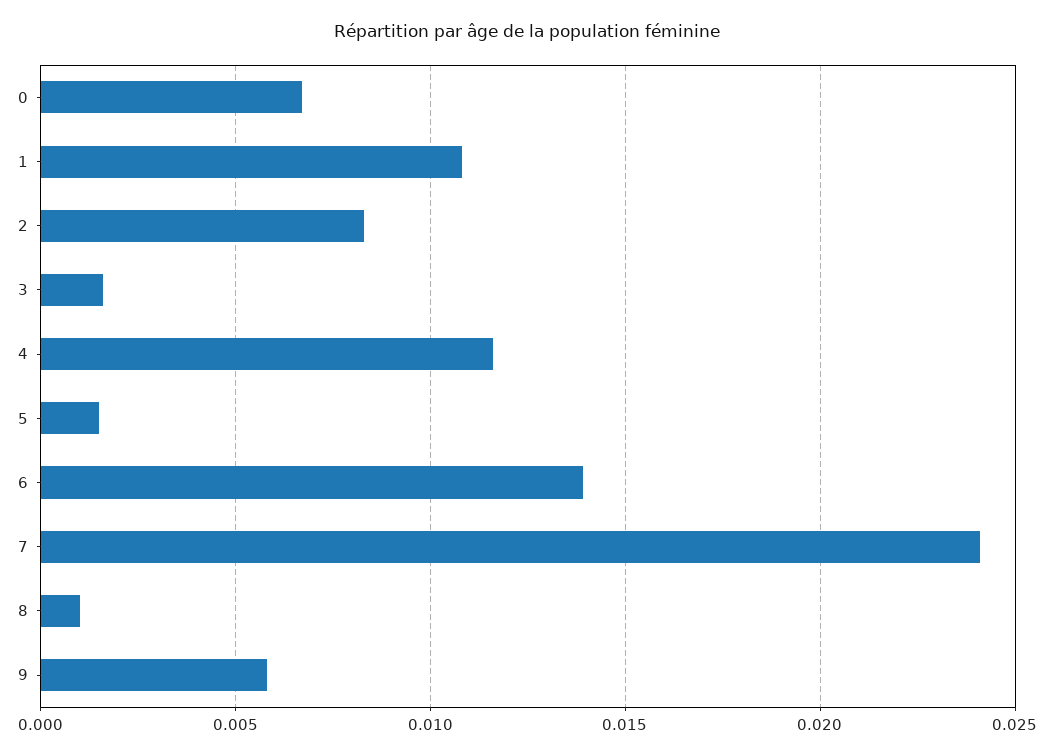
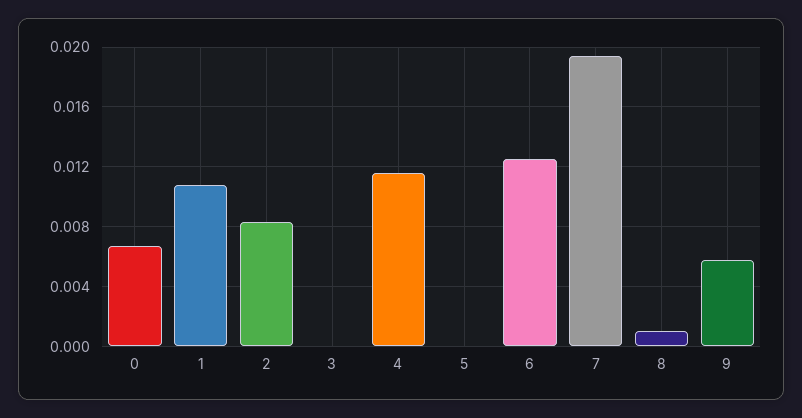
  {
    "0": 0.0065,
    "1": 0.011,
    "2": 0.0085,
-   "3": 0.0015,
+   "3": 0,
    "4": 0.0115,
-   "5": 0.0015,
+   "5": 0,
-   "6": 0.014,
+   "6": 0.0125,
-   "7": 0.024,
+   "7": 0.0195,
    "8": 0.001,
    "9": 0.006
  }

